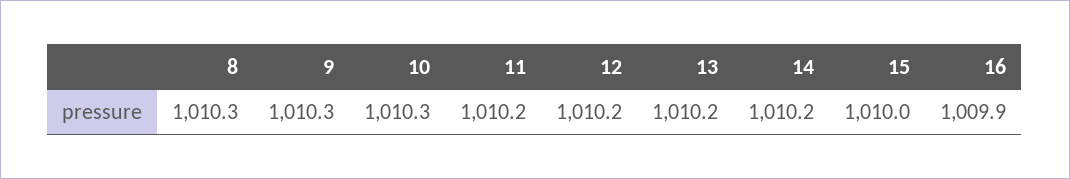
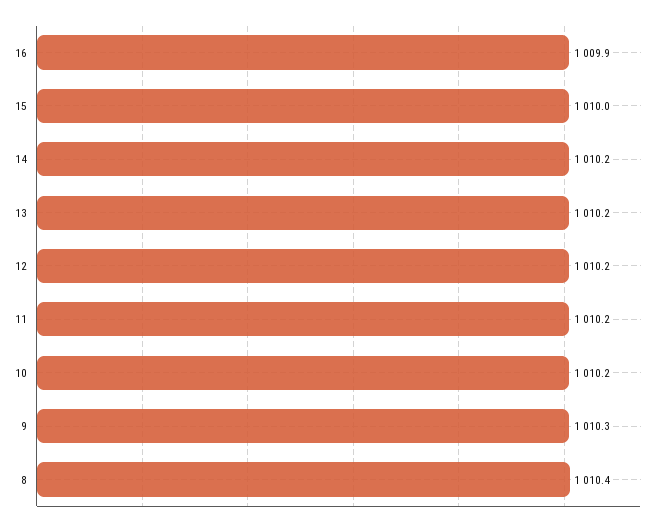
  {
-   "8": 1010.3,
+   "8": 1010.4,
    "9": 1010.3,
-   "10": 1010.3,
+   "10": 1010.2,
    "11": 1010.2,
    "12": 1010.2,
    "13": 1010.2,
    "14": 1010.2,
    "15": 1010,
    "16": 1009.9
  }

